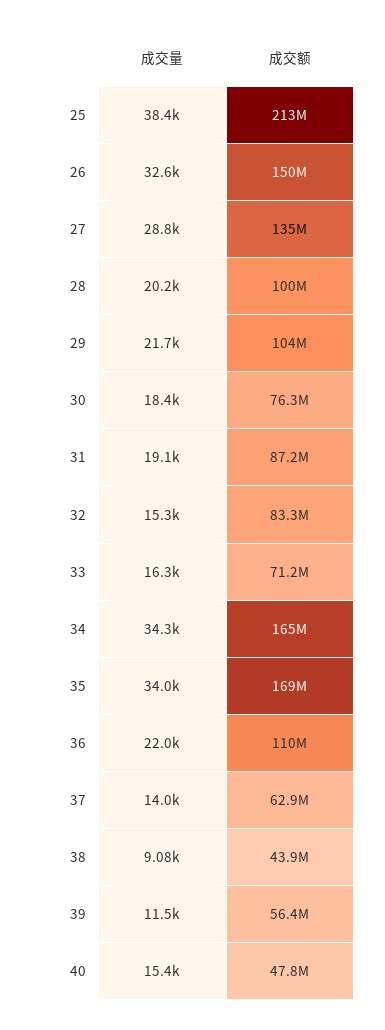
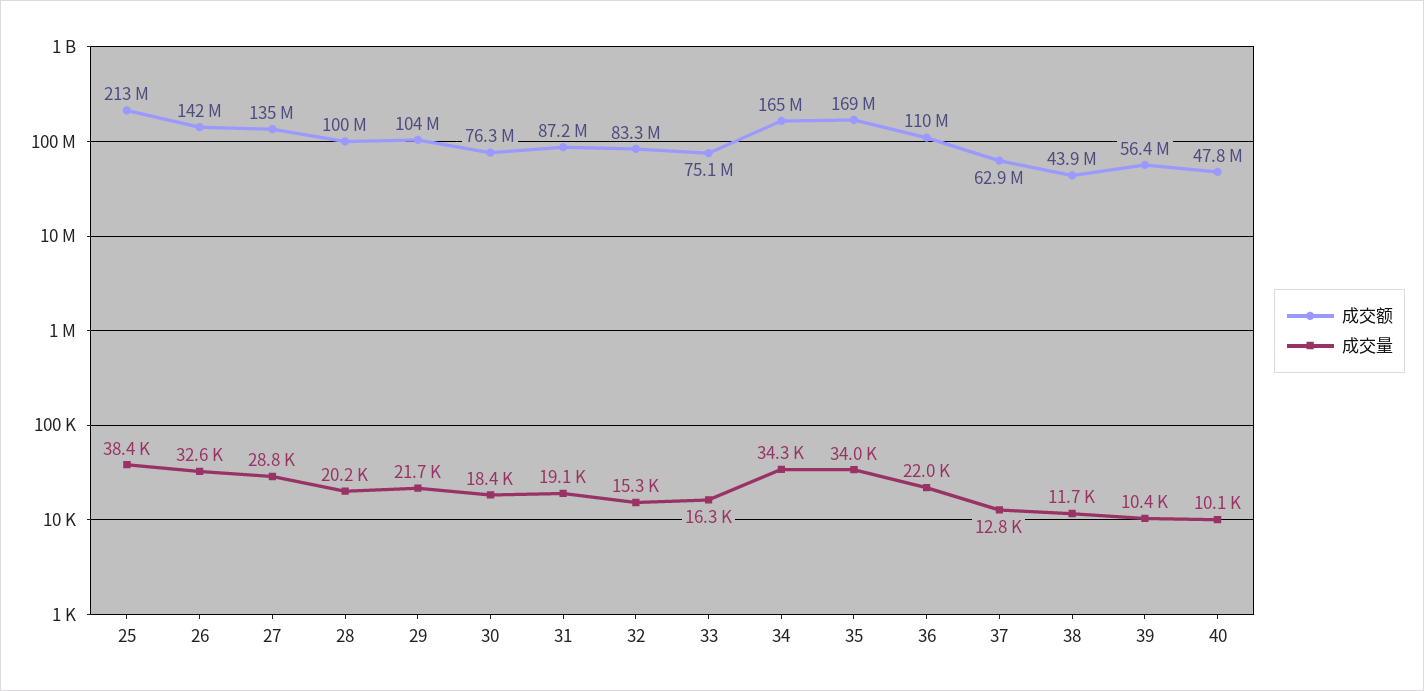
  {
    "成交量": {
      "25": 38400,
      "26": 32600,
      "27": 28800,
      "28": 20200,
      "29": 21700,
      "30": 18400,
      "31": 19100,
      "32": 15300,
      "33": 16300,
      "34": 34300,
      "35": 34000,
      "36": 22000,
-     "37": 14000,
+     "37": 12800,
-     "38": 9080,
+     "38": 11700,
-     "39": 11500,
+     "39": 10400,
-     "40": 15400
+     "40": 10100
    },
    "成交额": {
      "25": 213000000,
-     "26": 150000000,
+     "26": 142000000,
      "27": 135000000,
      "28": 100000000,
      "29": 104000000,
      "30": 76300000,
      "31": 87200000,
      "32": 83300000,
-     "33": 71200000,
+     "33": 75100000,
      "34": 165000000,
      "35": 169000000,
      "36": 110000000,
      "37": 62900000,
      "38": 43900000,
      "39": 56400000,
      "40": 47800000
    }
  }

